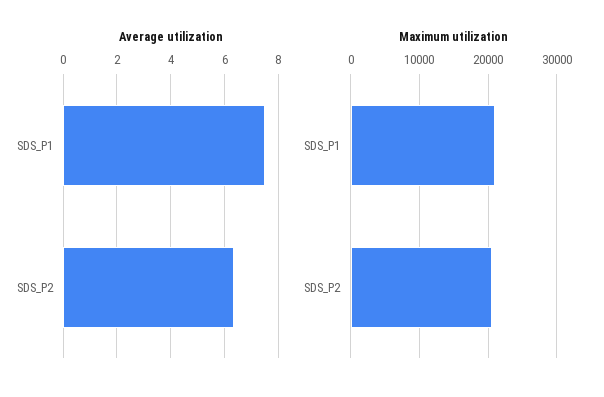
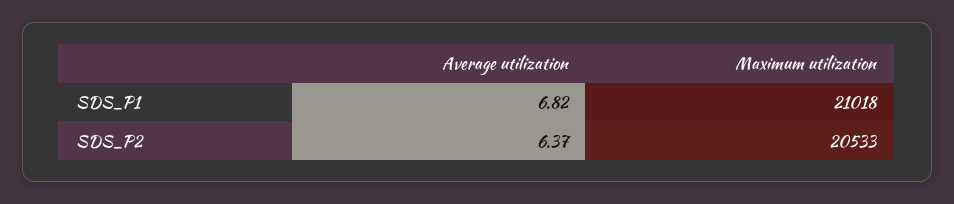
  {
    "Average utilization": {
-     "SDS_P1": 7.5,
+     "SDS_P1": 6.82,
      "SDS_P2": 6.37
    },
    "Maximum utilization": {
      "SDS_P1": 21018,
      "SDS_P2": 20533
    }
  }

